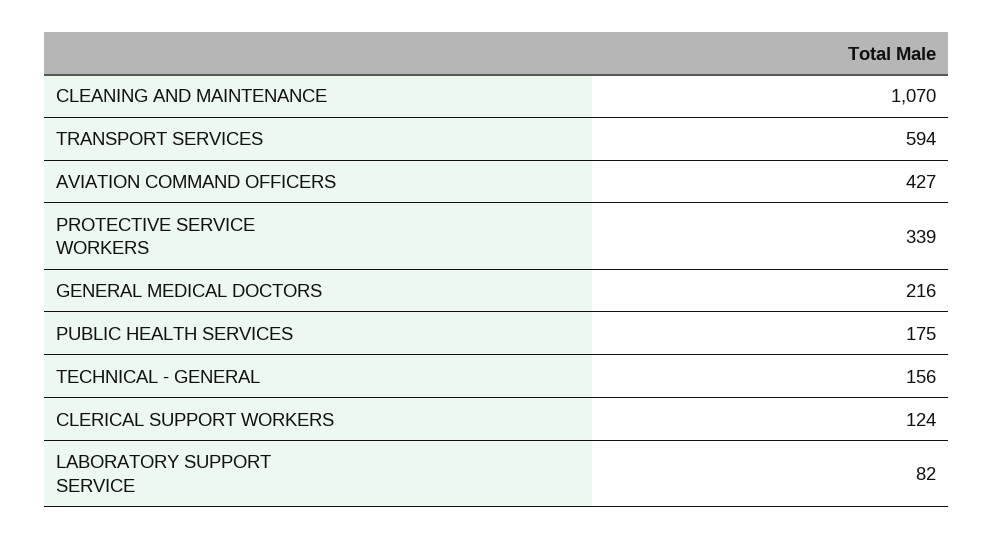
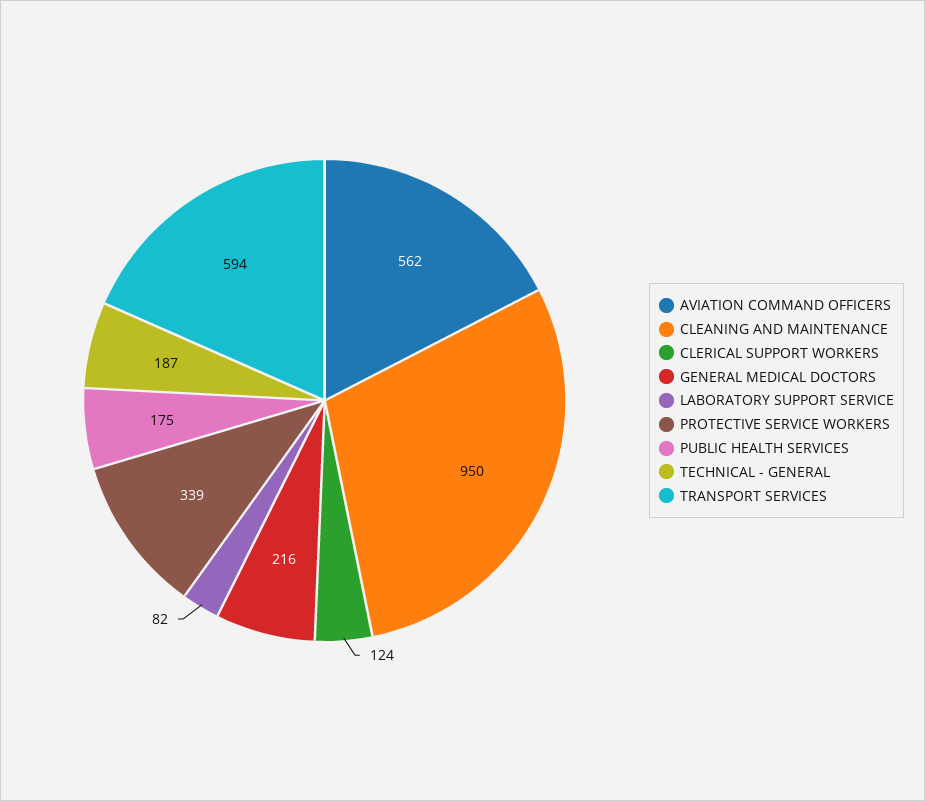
  {
-   "CLEANING AND MAINTENANCE": 1070,
+   "CLEANING AND MAINTENANCE": 950,
    "TRANSPORT SERVICES": 594,
-   "AVIATION COMMAND OFFICERS": 427,
+   "AVIATION COMMAND OFFICERS": 562,
    "PROTECTIVE SERVICE WORKERS": 339,
    "GENERAL MEDICAL DOCTORS": 216,
    "PUBLIC HEALTH SERVICES": 175,
-   "TECHNICAL - GENERAL": 156,
+   "TECHNICAL - GENERAL": 187,
    "CLERICAL SUPPORT WORKERS": 124,
    "LABORATORY SUPPORT SERVICE": 82
  }

